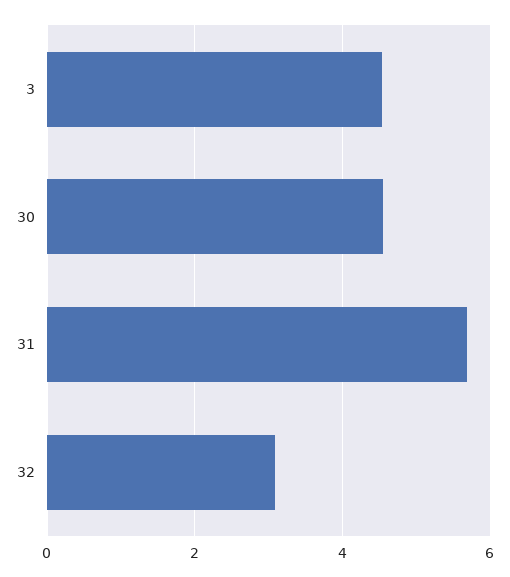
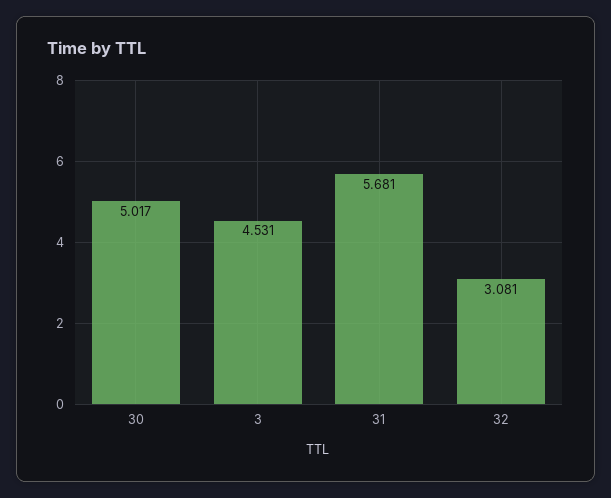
  {
    "3": 4.531,
-   "30": 4.6,
+   "30": 5.017,
    "31": 5.681,
    "32": 3.081
  }

